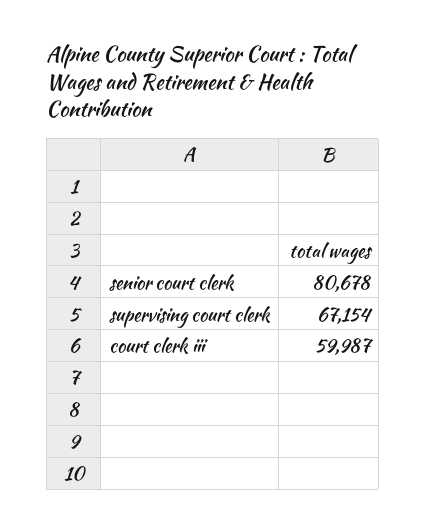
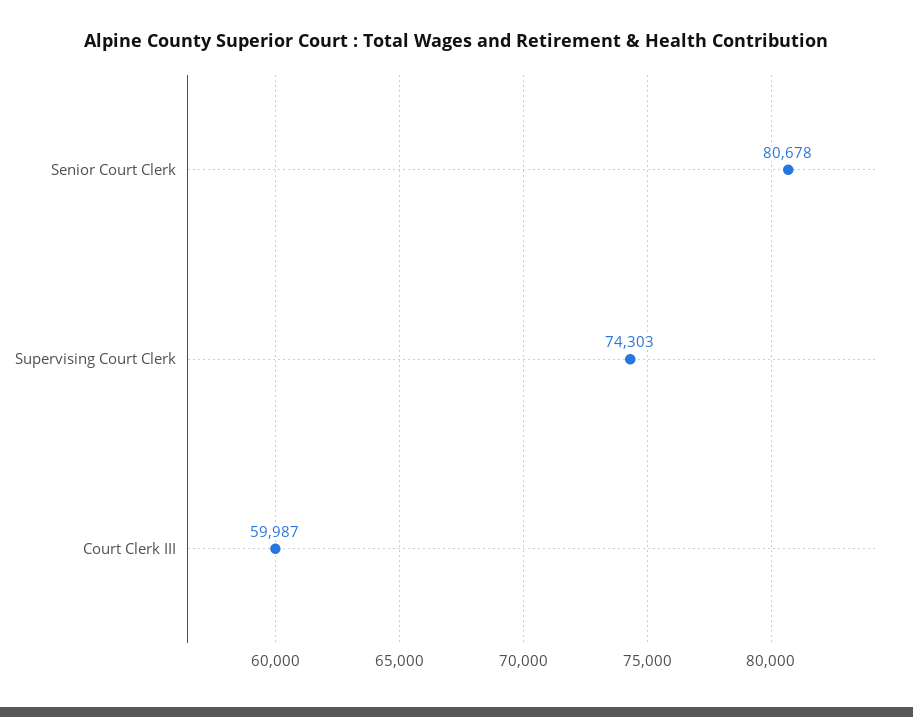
  {
    "senior court clerk": 80678,
-   "supervising court clerk": 67154,
+   "supervising court clerk": 74303,
    "court clerk iii": 59987
  }

